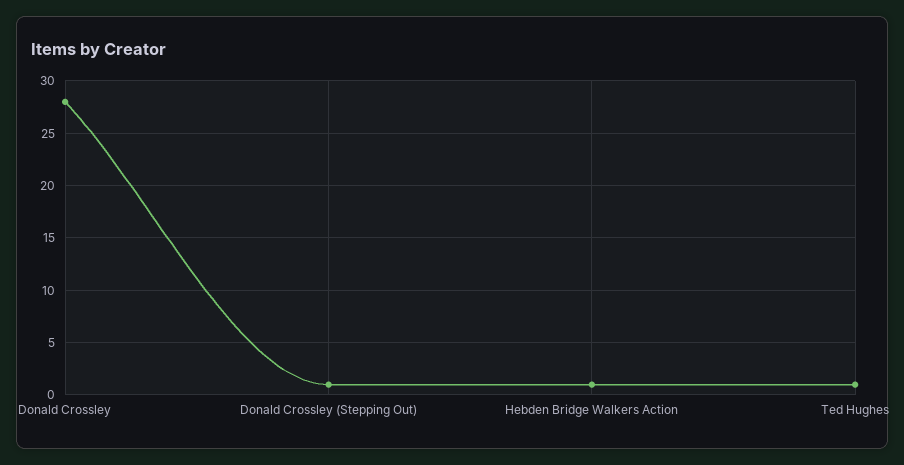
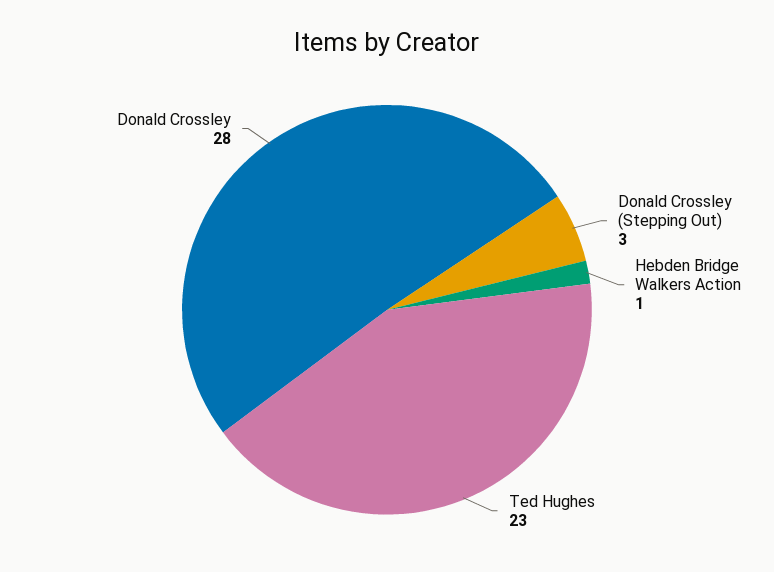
  {
    "Donald Crossley": 28,
-   "Donald Crossley (Stepping Out)": 1,
+   "Donald Crossley (Stepping Out)": 3,
    "Hebden Bridge Walkers Action": 1,
-   "Ted Hughes": 1
+   "Ted Hughes": 23
  }

